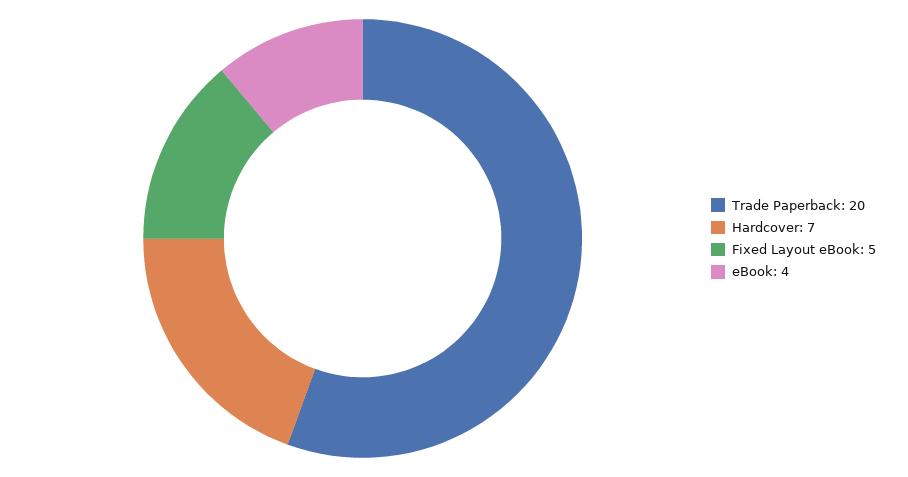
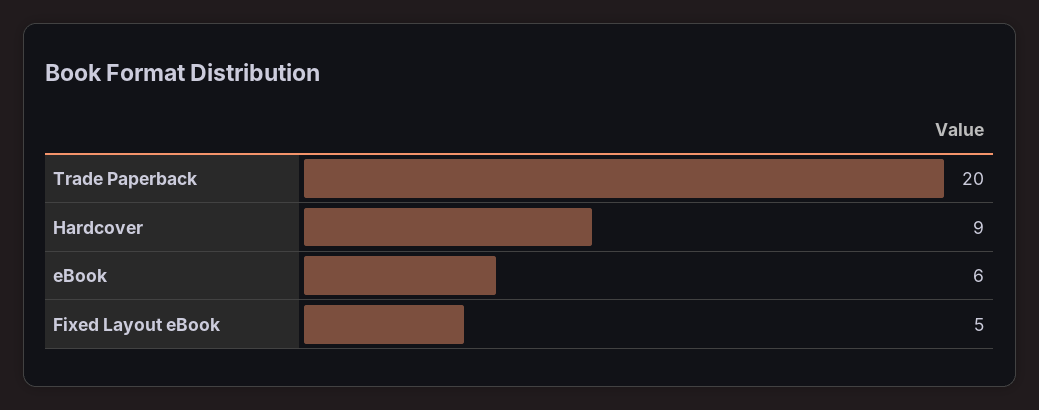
  {
    "Trade Paperback": 20,
-   "Hardcover": 7,
+   "Hardcover": 9,
    "Fixed Layout eBook": 5,
-   "eBook": 4
+   "eBook": 6
  }

